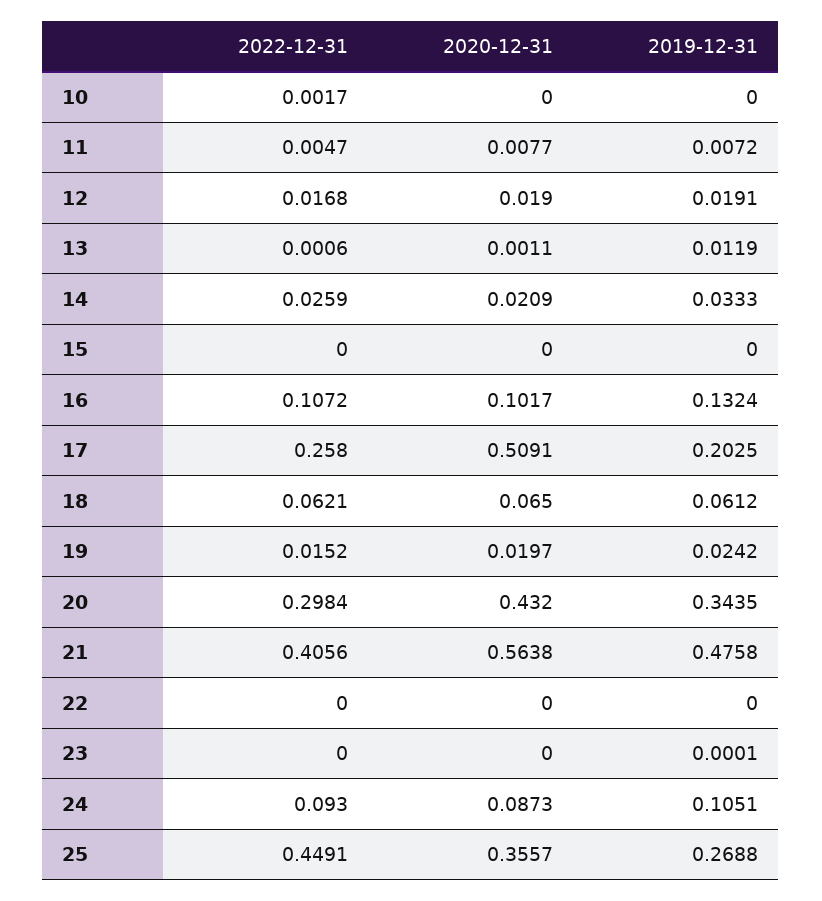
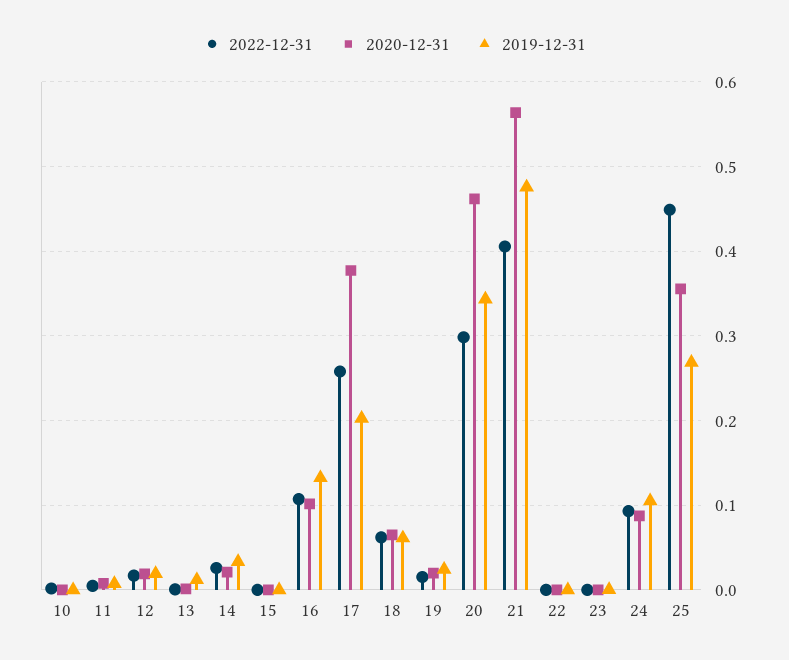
  {
    "2022-12-31": {
      "10": 0.0017,
      "11": 0.0047,
      "12": 0.0168,
      "13": 0.0006,
      "14": 0.0259,
      "15": 0,
      "16": 0.1072,
      "17": 0.258,
      "18": 0.0621,
      "19": 0.0152,
      "20": 0.2984,
      "21": 0.4056,
      "22": 0,
      "23": 0,
      "24": 0.093,
      "25": 0.4491
    },
    "2020-12-31": {
      "10": 0,
      "11": 0.0077,
      "12": 0.019,
      "13": 0.0011,
      "14": 0.0209,
      "15": 0,
      "16": 0.1017,
-     "17": 0.5091,
+     "17": 0.38,
      "18": 0.065,
      "19": 0.0197,
-     "20": 0.432,
+     "20": 0.46,
      "21": 0.5638,
      "22": 0,
      "23": 0,
      "24": 0.0873,
      "25": 0.3557
    },
    "2019-12-31": {
      "10": 0,
      "11": 0.0072,
      "12": 0.0191,
      "13": 0.0119,
      "14": 0.0333,
      "15": 0,
      "16": 0.1324,
      "17": 0.2025,
      "18": 0.0612,
      "19": 0.0242,
      "20": 0.3435,
      "21": 0.4758,
      "22": 0,
      "23": 0.0001,
      "24": 0.1051,
      "25": 0.2688
    }
  }

